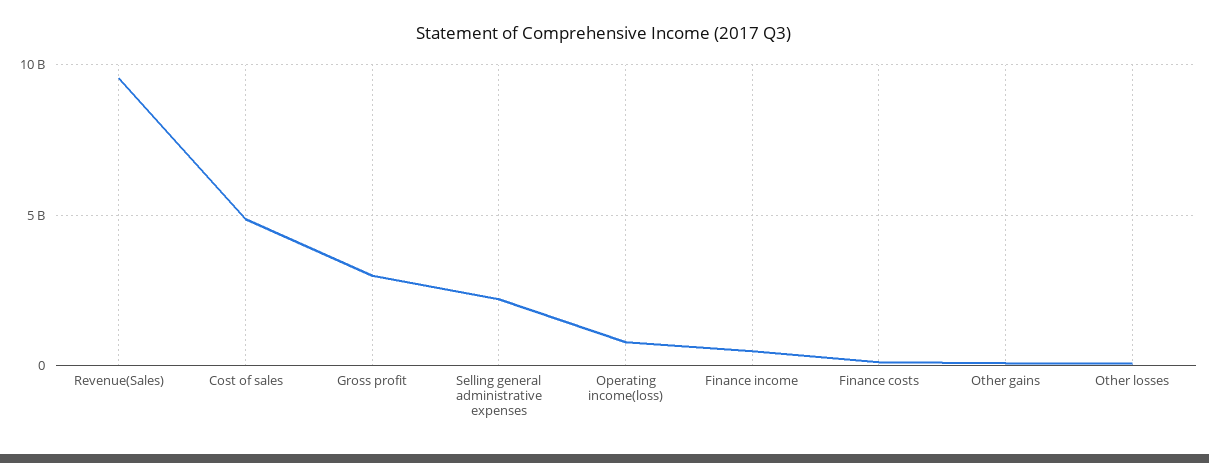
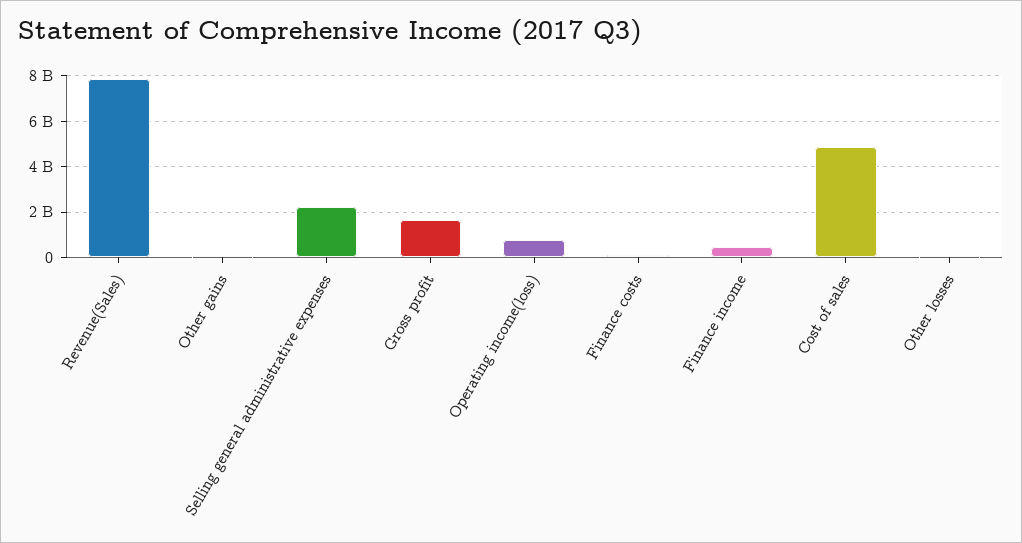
  {
-   "Revenue(Sales)": 9500000000,
+   "Revenue(Sales)": 8000000000,
    "Cost of sales": 5000000000,
-   "Gross profit": 3000000000,
+   "Gross profit": 1500000000,
    "Selling general administrative expenses": 2000000000,
    "Operating income(loss)": 1000000000,
    "Finance income": 500000000,
    "Finance costs": 0,
    "Other gains": 0,
    "Other losses": 0
  }

